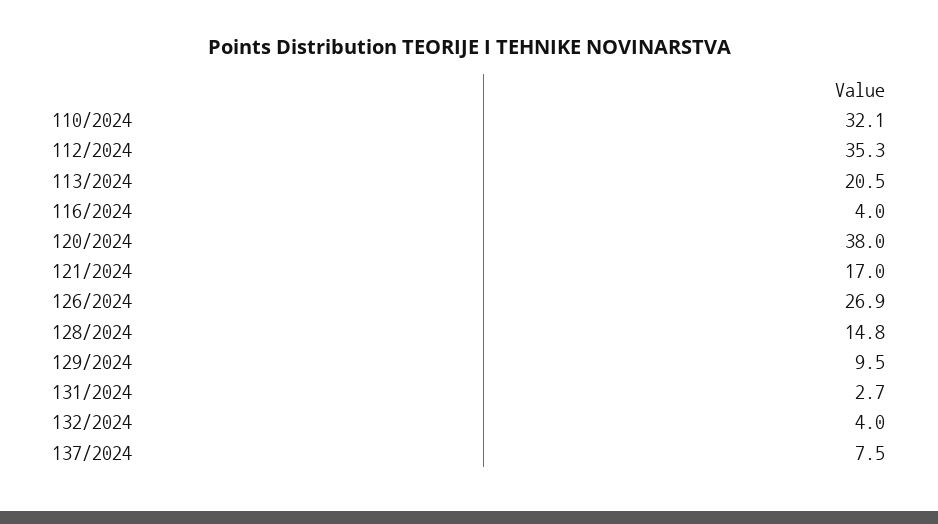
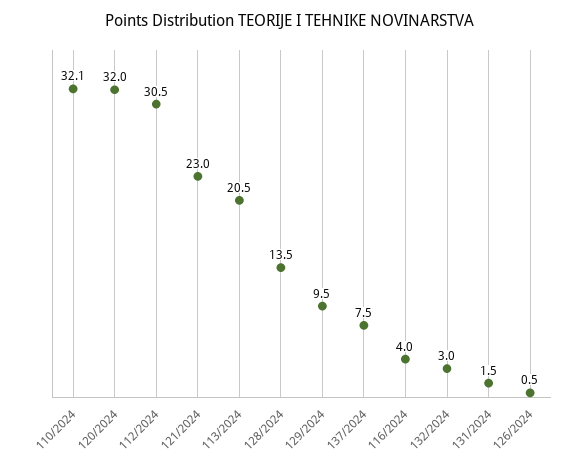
  {
    "110/2024": 32.1,
-   "112/2024": 35.3,
+   "112/2024": 30.5,
    "113/2024": 20.5,
    "116/2024": 4,
-   "120/2024": 38,
+   "120/2024": 32,
-   "121/2024": 17,
+   "121/2024": 23,
-   "126/2024": 26.9,
+   "126/2024": 0.5,
-   "128/2024": 14.8,
+   "128/2024": 13.5,
    "129/2024": 9.5,
-   "131/2024": 2.7,
+   "131/2024": 1.5,
-   "132/2024": 4,
+   "132/2024": 3,
    "137/2024": 7.5
  }

